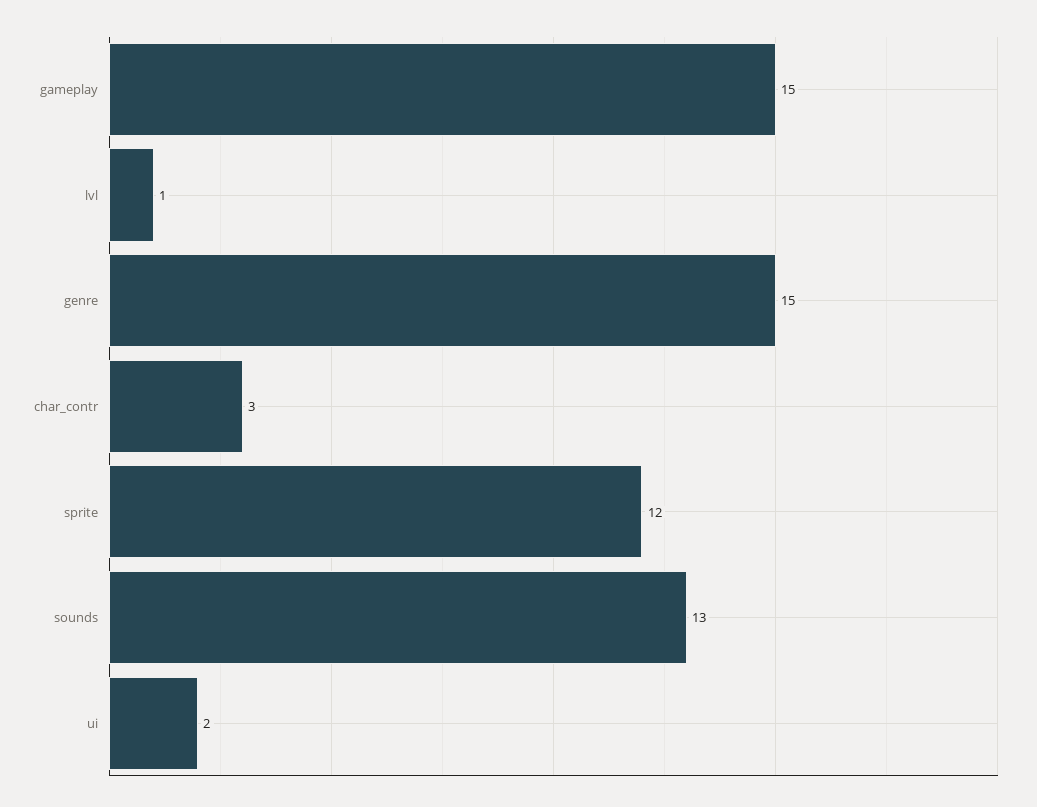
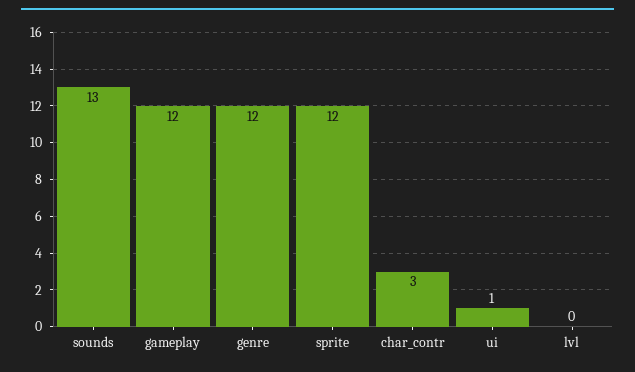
  {
-   "gameplay": 15,
+   "gameplay": 12,
-   "lvl": 1,
+   "lvl": 0,
-   "genre": 15,
+   "genre": 12,
    "char_contr": 3,
    "sprite": 12,
    "sounds": 13,
-   "ui": 2
+   "ui": 1
  }

